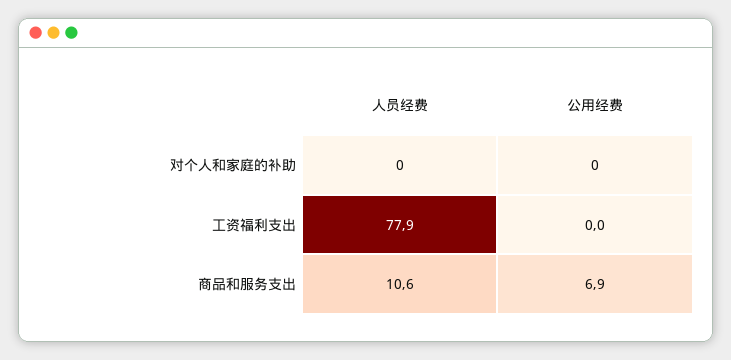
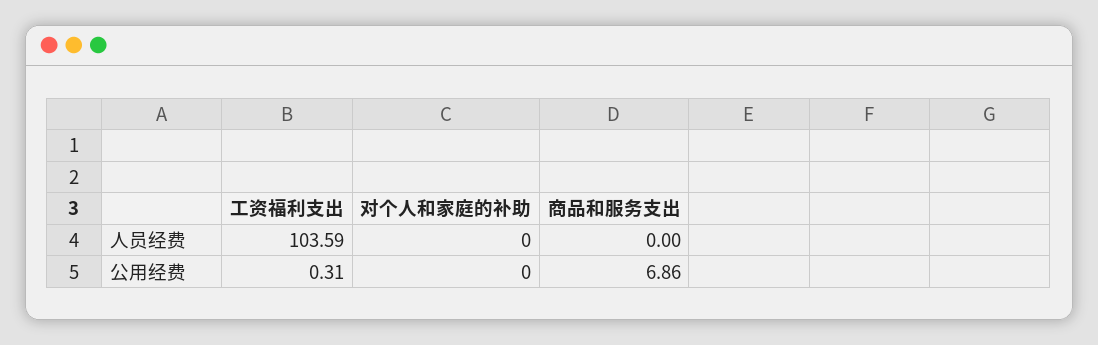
  {
    "人员经费": {
      "对个人和家庭的补助": 0,
-     "工资福利支出": 77.9,
+     "工资福利支出": 103.59,
-     "商品和服务支出": 10.6
+     "商品和服务支出": 0
    },
    "公用经费": {
      "对个人和家庭的补助": 0,
-     "工资福利支出": 0,
+     "工资福利支出": 0.31,
      "商品和服务支出": 6.86
    }
  }

